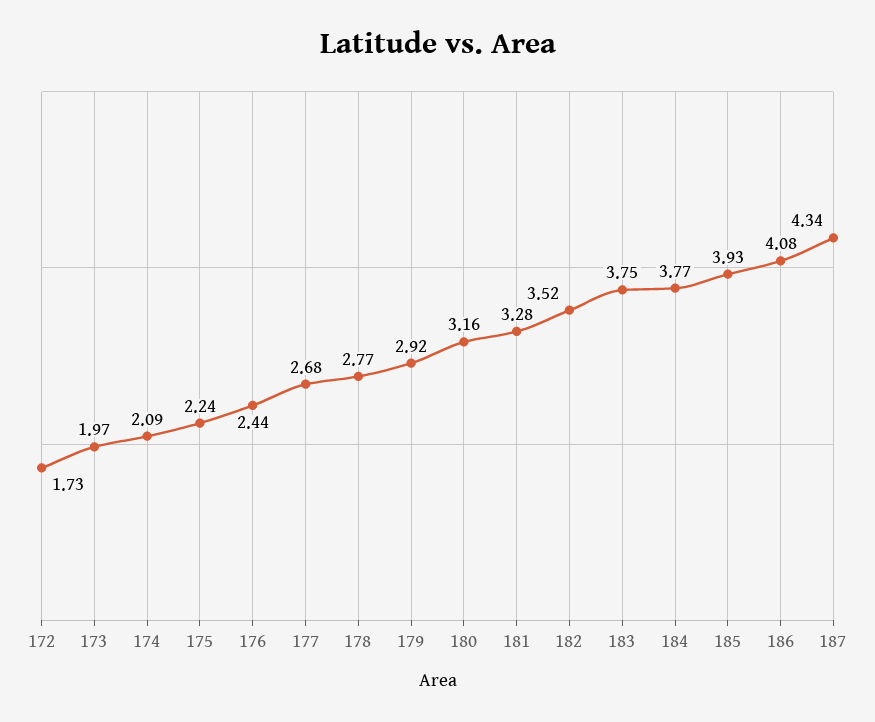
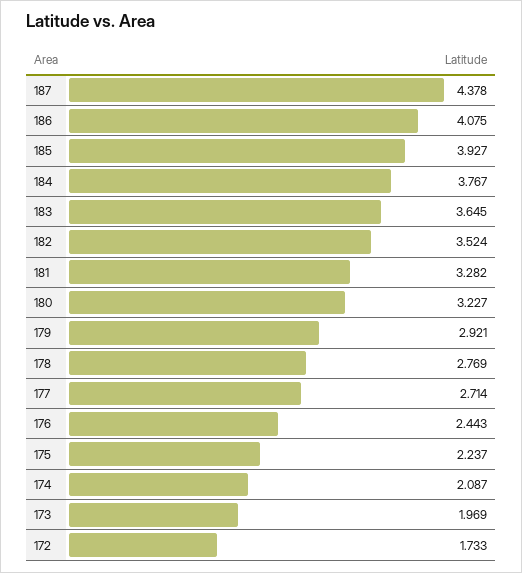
  {
    "172": 1.733,
    "173": 1.969,
    "174": 2.087,
    "175": 2.237,
    "176": 2.443,
-   "177": 2.68,
+   "177": 2.714,
    "178": 2.769,
    "179": 2.921,
-   "180": 3.16,
+   "180": 3.227,
    "181": 3.282,
    "182": 3.524,
-   "183": 3.75,
+   "183": 3.645,
    "184": 3.767,
    "185": 3.927,
    "186": 4.075,
-   "187": 4.34
+   "187": 4.378
  }

